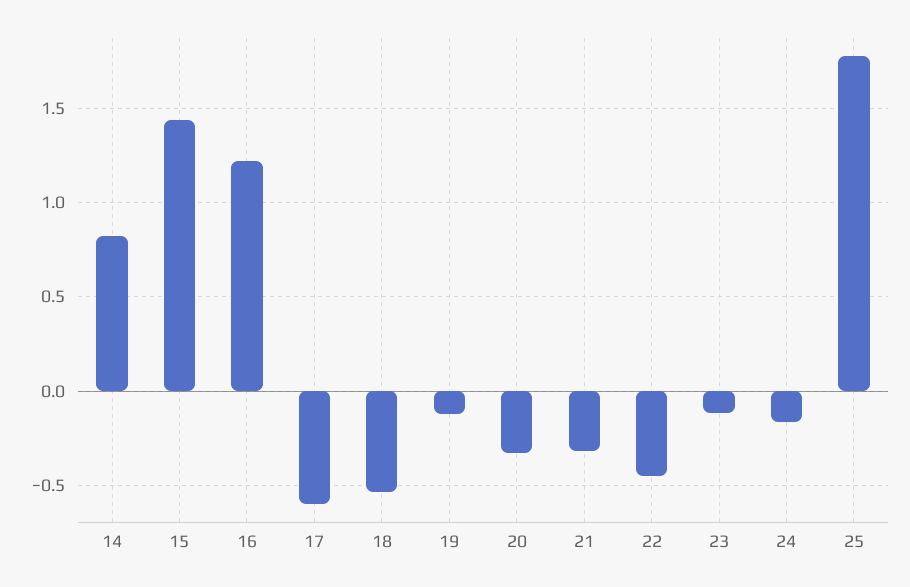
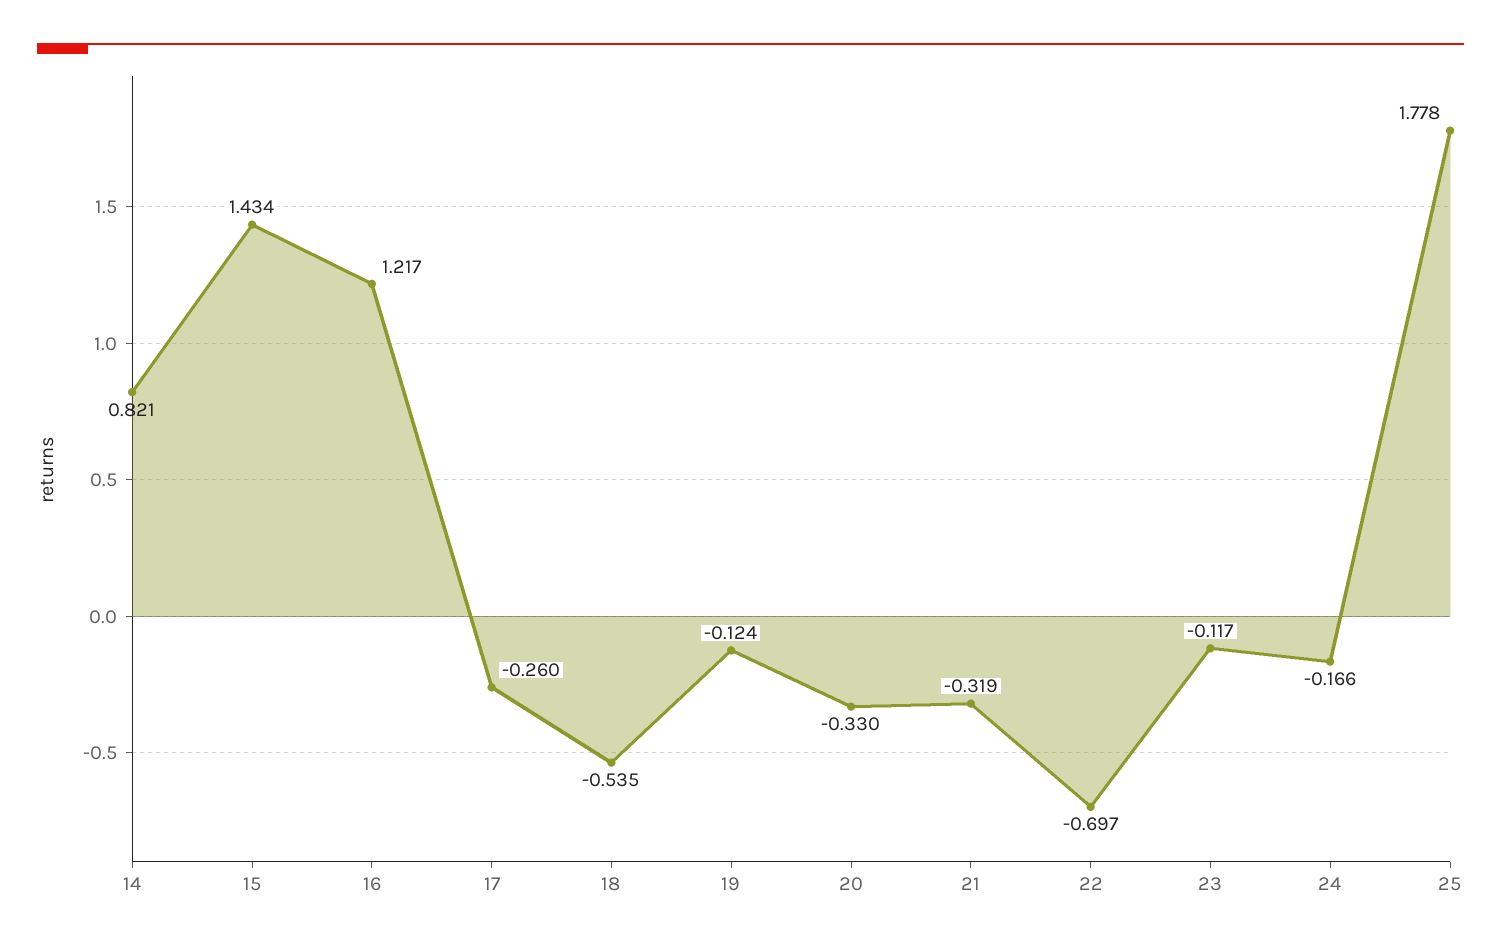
  {
    "14": 0.821,
    "15": 1.434,
    "16": 1.217,
-   "17": -0.6,
+   "17": -0.26,
    "18": -0.535,
    "19": -0.124,
    "20": -0.33,
    "21": -0.319,
-   "22": -0.45,
+   "22": -0.697,
    "23": -0.117,
    "24": -0.166,
    "25": 1.778
  }

